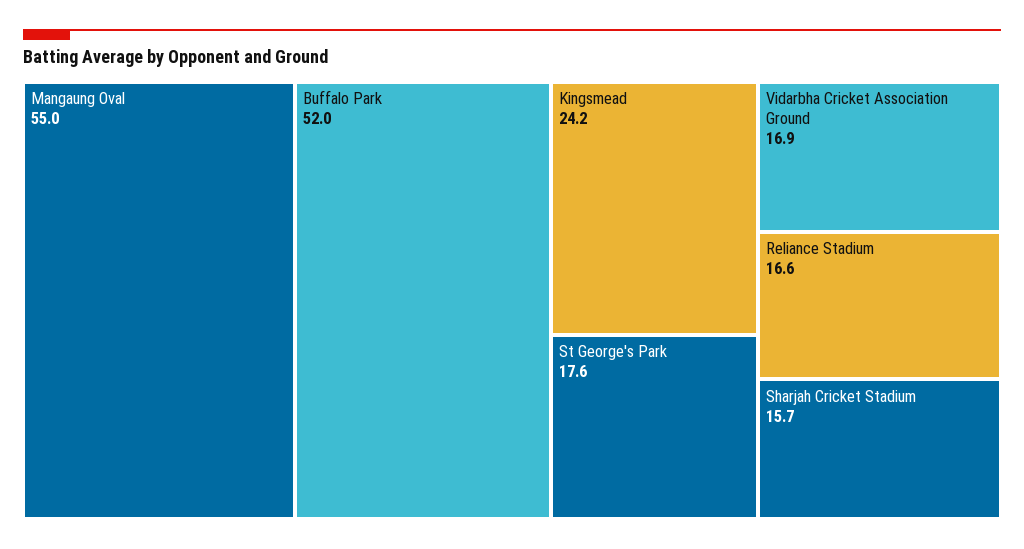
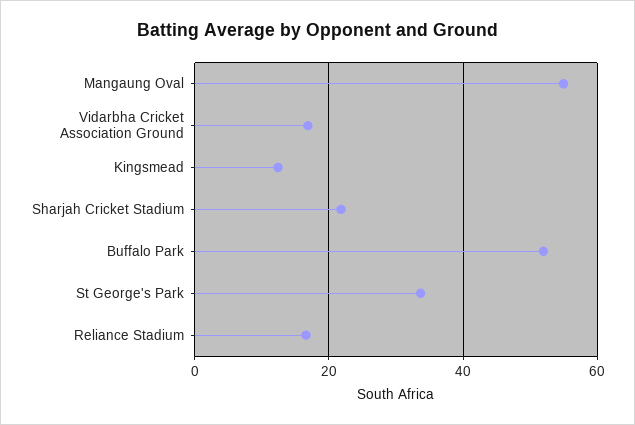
  {
    "Mangaung Oval": 55,
    "Buffalo Park": 52,
-   "Kingsmead": 24.2,
+   "Kingsmead": 12,
-   "St George's Park": 17.6,
+   "St George's Park": 34,
    "Vidarbha Cricket Association Ground": 16.9,
    "Reliance Stadium": 16.6,
-   "Sharjah Cricket Stadium": 15.7
+   "Sharjah Cricket Stadium": 22
  }

